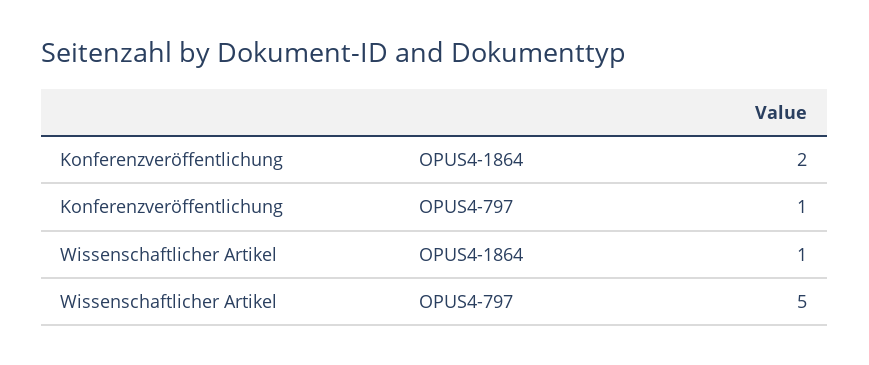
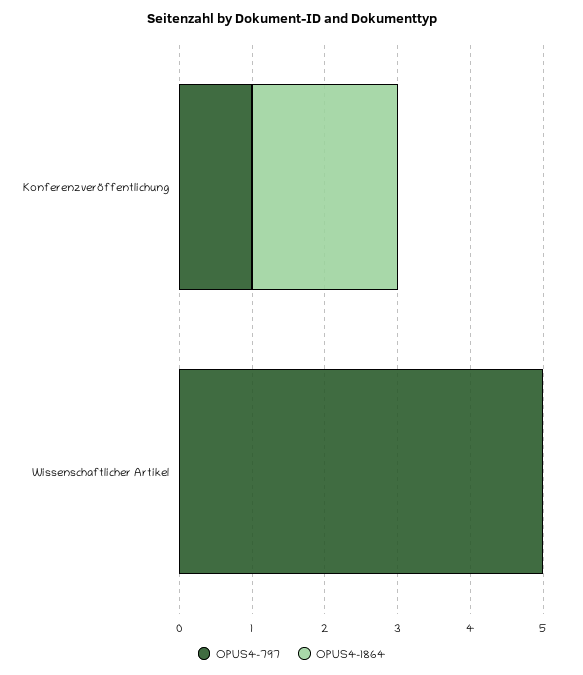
  {
    "OPUS4-1864": {
      "Konferenzveröffentlichung": 2,
-     "Wissenschaftlicher Artikel": 1
+     "Wissenschaftlicher Artikel": 0
    },
    "OPUS4-797": {
      "Konferenzveröffentlichung": 1,
      "Wissenschaftlicher Artikel": 5
    }
  }

